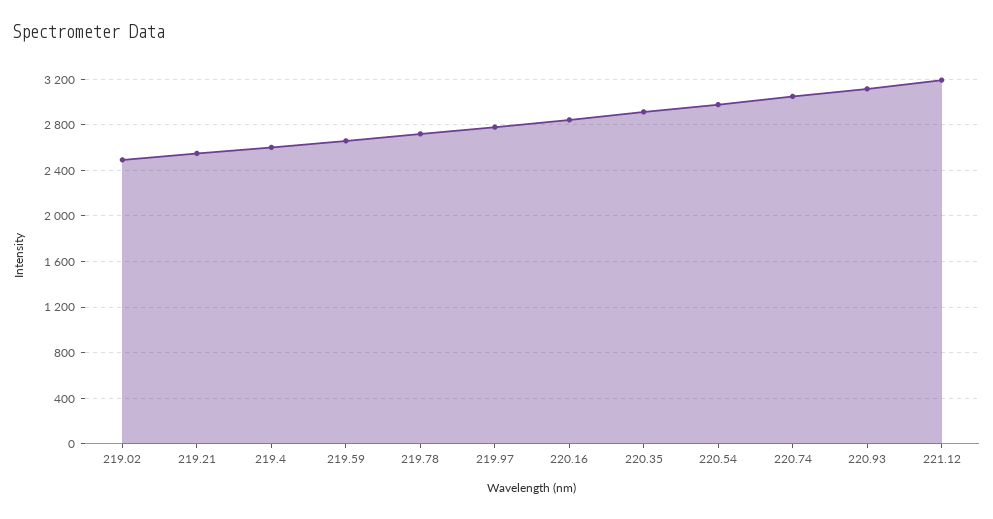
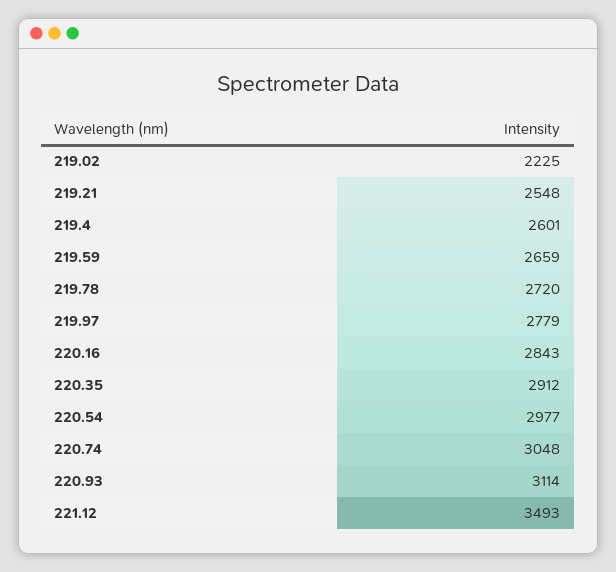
  {
-   "219.02": 2500,
+   "219.02": 2225,
    "219.21": 2548,
    "219.4": 2601,
    "219.59": 2659,
    "219.78": 2720,
    "219.97": 2779,
    "220.16": 2843,
    "220.35": 2912,
    "220.54": 2977,
    "220.74": 3048,
    "220.93": 3114,
-   "221.12": 3200
+   "221.12": 3493
  }

